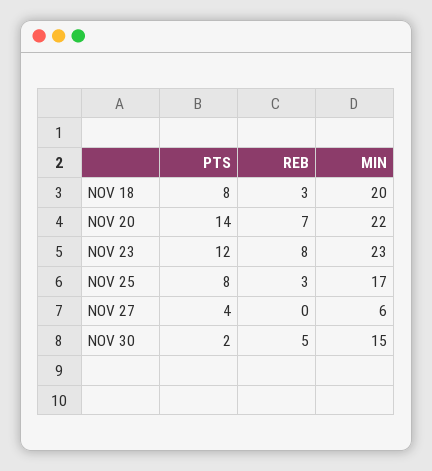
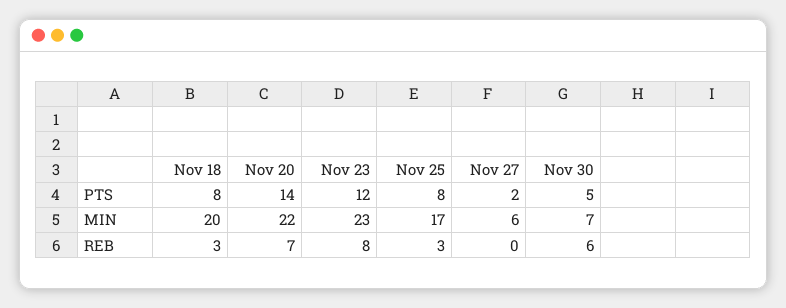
  {
    "PTS": {
      "NOV 18": 8,
      "NOV 20": 14,
      "NOV 23": 12,
      "NOV 25": 8,
-     "NOV 27": 4,
+     "NOV 27": 2,
-     "NOV 30": 2
+     "NOV 30": 5
    },
    "REB": {
      "NOV 18": 3,
      "NOV 20": 7,
      "NOV 23": 8,
      "NOV 25": 3,
      "NOV 27": 0,
-     "NOV 30": 5
+     "NOV 30": 6
    },
    "MIN": {
      "NOV 18": 20,
      "NOV 20": 22,
      "NOV 23": 23,
      "NOV 25": 17,
      "NOV 27": 6,
-     "NOV 30": 15
+     "NOV 30": 7
    }
  }

